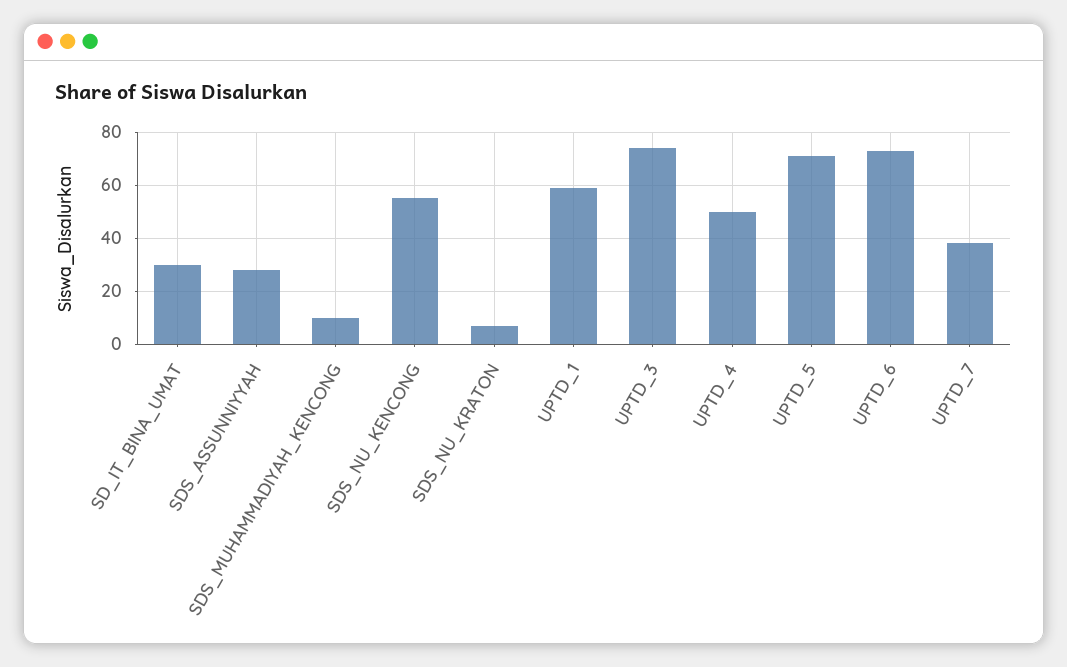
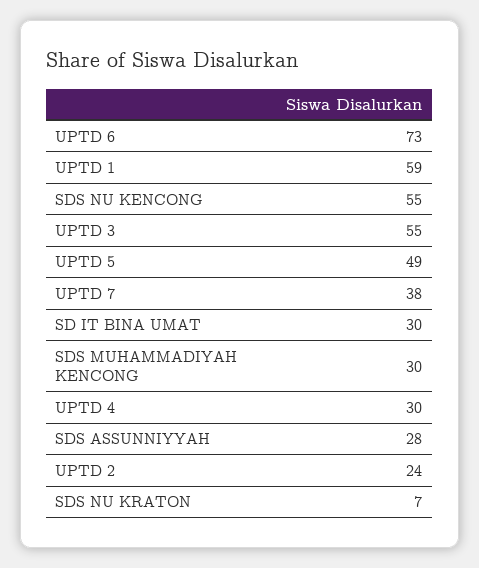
  {
    "SD_IT_BINA_UMAT": 30,
    "SDS_ASSUNNIYYAH": 28,
-   "SDS_MUHAMMADIYAH_KENCONG": 10,
+   "SDS_MUHAMMADIYAH_KENCONG": 30,
    "SDS_NU_KENCONG": 55,
    "SDS_NU_KRATON": 7,
    "UPTD_1": 59,
-   "UPTD_3": 75,
+   "UPTD_3": 55,
-   "UPTD_4": 50,
+   "UPTD_4": 30,
-   "UPTD_5": 70,
+   "UPTD_5": 49,
    "UPTD_6": 73,
-   "UPTD_7": 38
+   "UPTD_7": 38,
+   "UPTD 2": 24
  }

